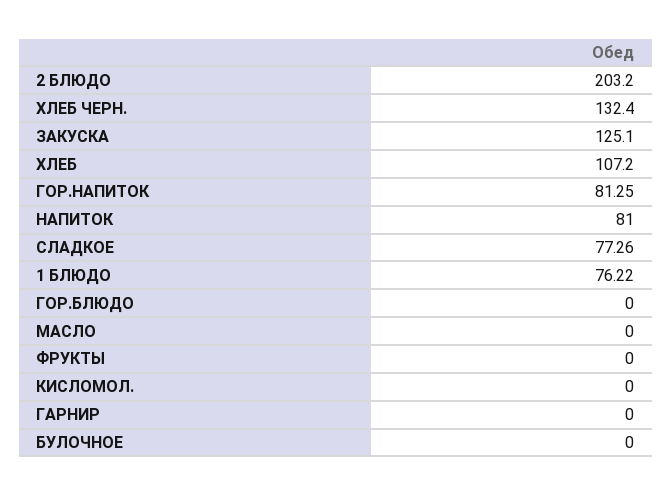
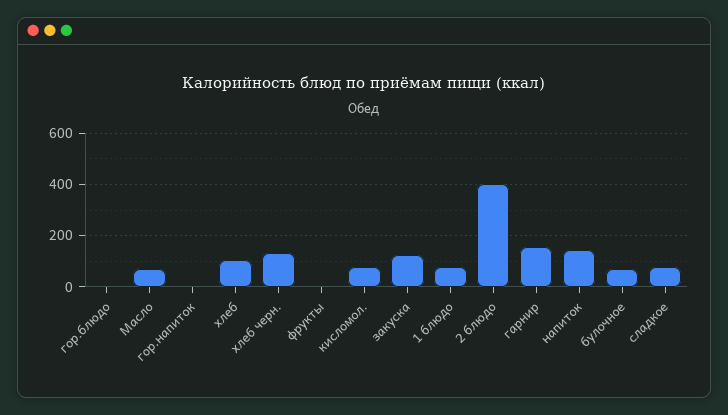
  {
-   "2 БЛЮДО": 203.2,
+   "2 БЛЮДО": 400,
    "ХЛЕБ ЧЕРН.": 132.4,
    "ЗАКУСКА": 125.1,
    "ХЛЕБ": 107.2,
-   "ГОР.НАПИТОК": 81.25,
+   "ГОР.НАПИТОК": 0,
-   "НАПИТОК": 81,
+   "НАПИТОК": 150,
    "СЛАДКОЕ": 77.26,
    "1 БЛЮДО": 76.22,
    "ГОР.БЛЮДО": 0,
-   "МАСЛО": 0,
+   "МАСЛО": 75,
    "ФРУКТЫ": 0,
-   "КИСЛОМОЛ.": 0,
+   "КИСЛОМОЛ.": 75,
-   "ГАРНИР": 0,
+   "ГАРНИР": 150,
-   "БУЛОЧНОЕ": 0
+   "БУЛОЧНОЕ": 75
  }

